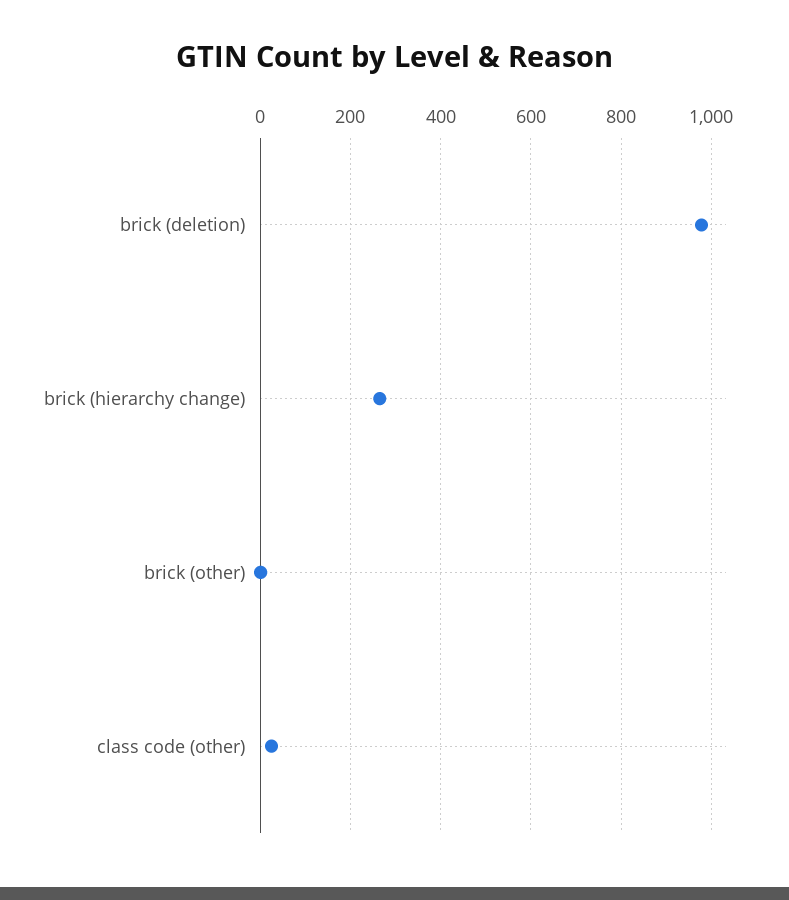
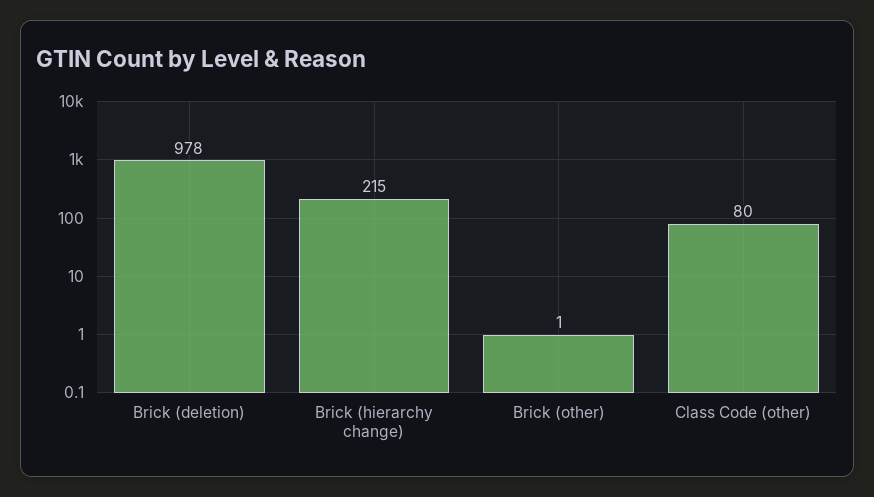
  {
    "brick (deletion)": 978,
-   "brick (hierarchy change)": 260,
+   "brick (hierarchy change)": 215,
    "brick (other)": 1,
-   "class code (other)": 20
+   "class code (other)": 80
  }

